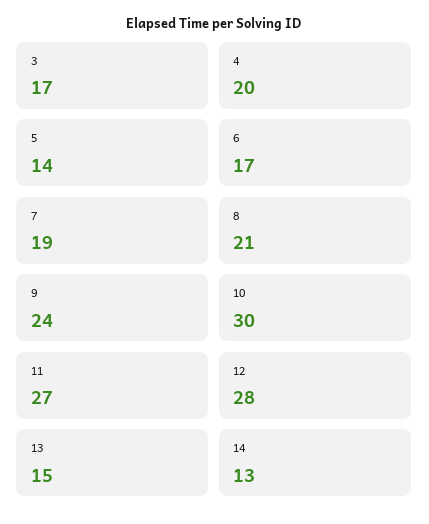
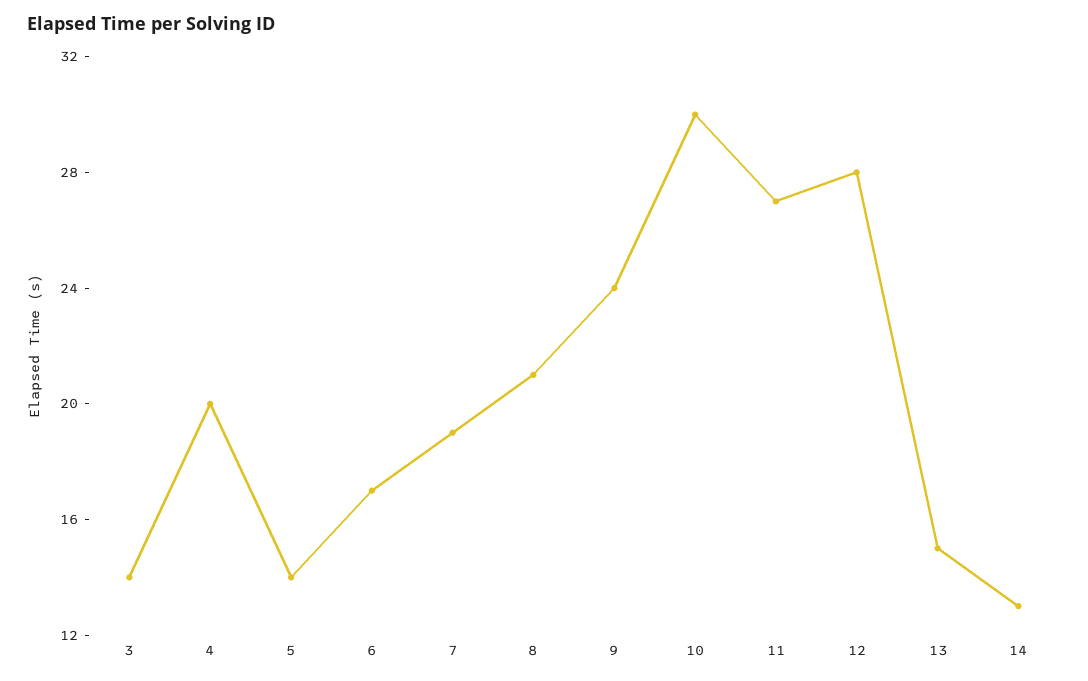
  {
-   "3": 17,
+   "3": 14,
    "4": 20,
    "5": 14,
    "6": 17,
    "7": 19,
    "8": 21,
    "9": 24,
    "10": 30,
    "11": 27,
    "12": 28,
    "13": 15,
    "14": 13
  }

